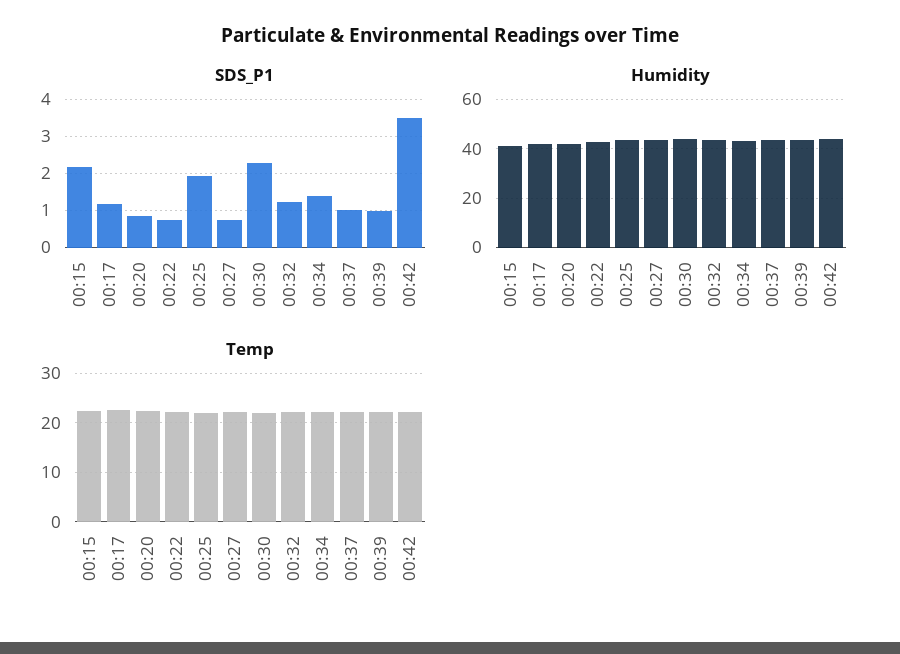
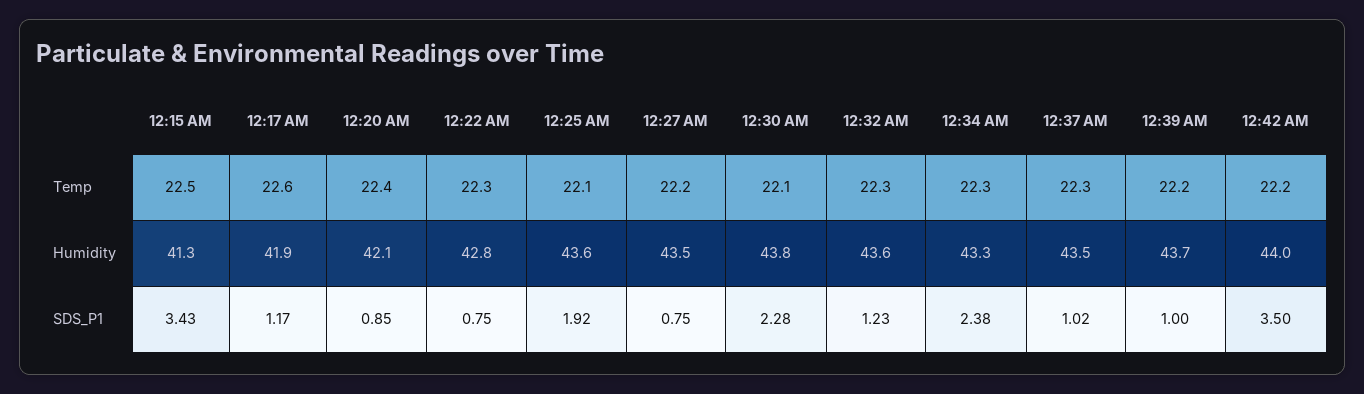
  {
    "SDS_P1": {
-     "00:15": 2.2,
+     "00:15": 3.43,
      "00:17": 1.17,
      "00:20": 0.85,
      "00:22": 0.75,
      "00:25": 1.92,
      "00:27": 0.75,
      "00:30": 2.28,
      "00:32": 1.23,
-     "00:34": 1.4,
+     "00:34": 2.38,
      "00:37": 1.02,
      "00:39": 1,
      "00:42": 3.5
    },
    "Humidity": {
      "00:15": 41.3,
      "00:17": 41.9,
      "00:20": 42.1,
      "00:22": 42.8,
      "00:25": 43.6,
      "00:27": 43.5,
      "00:30": 43.8,
      "00:32": 43.6,
      "00:34": 43.3,
      "00:37": 43.5,
      "00:39": 43.7,
      "00:42": 44
    },
    "Temp": {
      "00:15": 22.5,
      "00:17": 22.6,
      "00:20": 22.4,
      "00:22": 22.3,
      "00:25": 22.1,
      "00:27": 22.2,
      "00:30": 22.1,
      "00:32": 22.3,
      "00:34": 22.3,
      "00:37": 22.3,
      "00:39": 22.2,
      "00:42": 22.2
    }
  }

